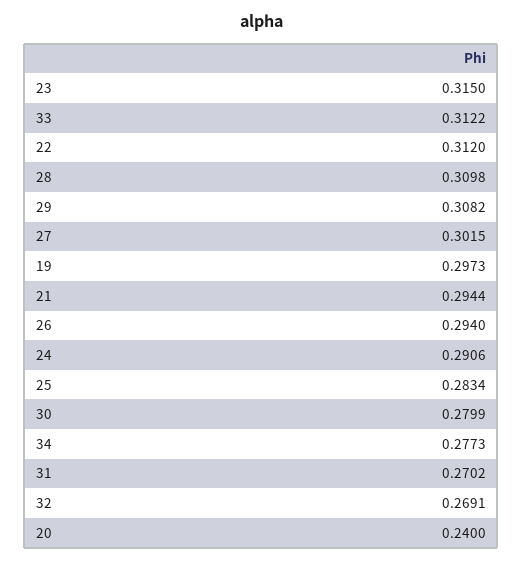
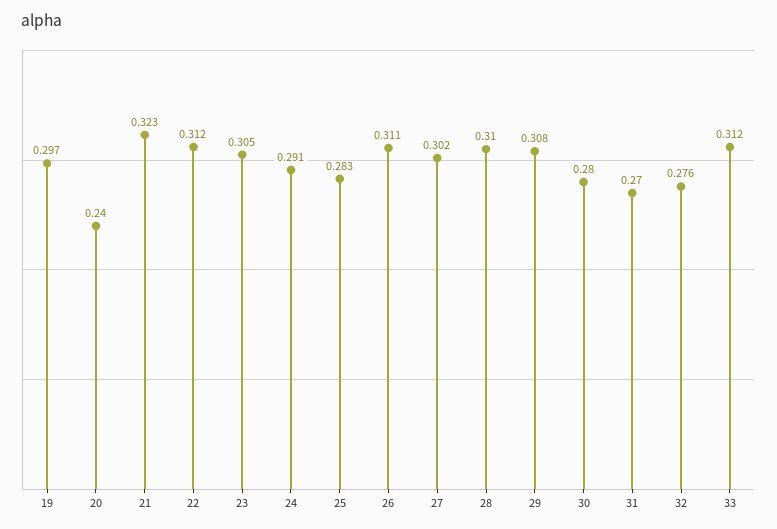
  {
-   "23": 0.315,
+   "23": 0.305,
    "33": 0.3122,
    "22": 0.312,
    "28": 0.3098,
    "29": 0.3082,
    "27": 0.3015,
    "19": 0.2973,
-   "21": 0.2944,
+   "21": 0.323,
-   "26": 0.294,
+   "26": 0.311,
    "24": 0.2906,
    "25": 0.2834,
    "30": 0.2799,
-   "34": 0.2773,
    "31": 0.2702,
-   "32": 0.2691,
+   "32": 0.276,
    "20": 0.24
  }

